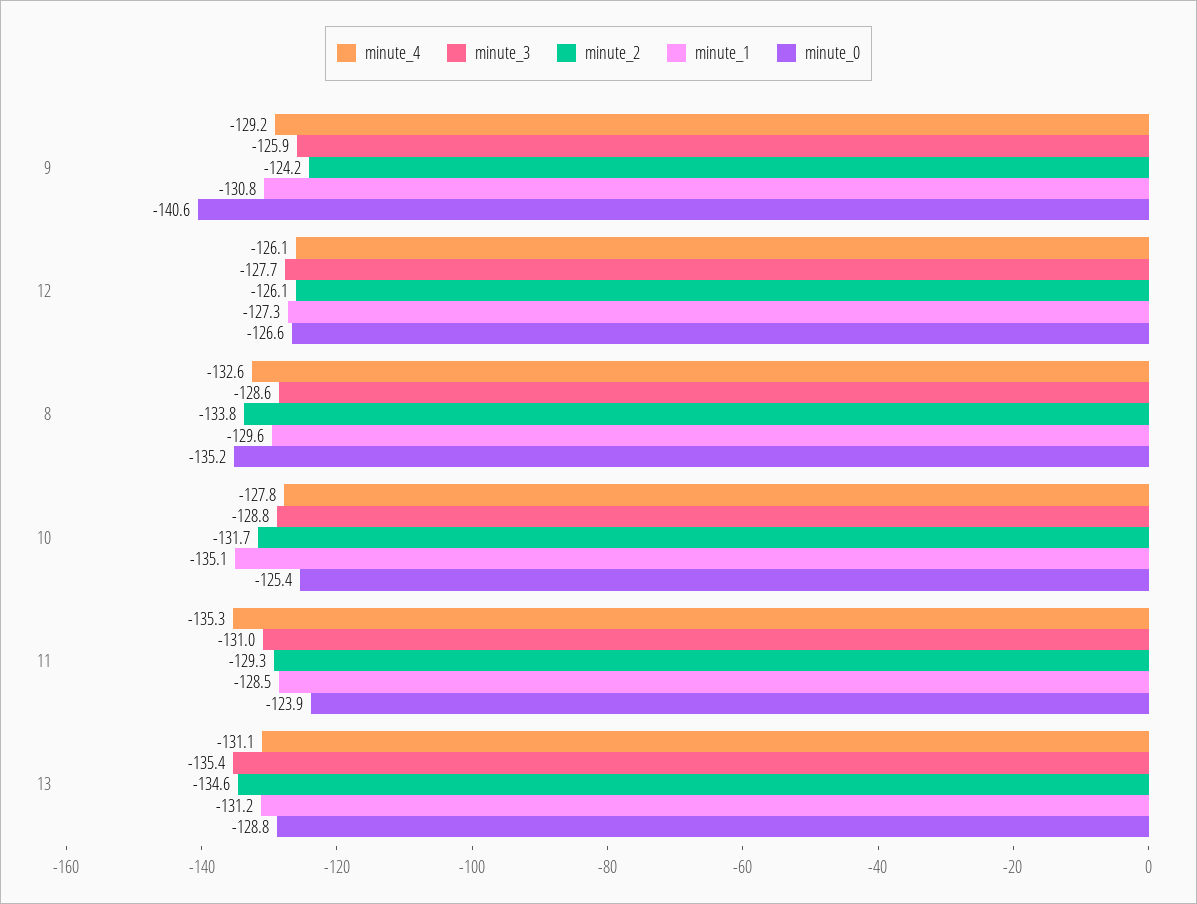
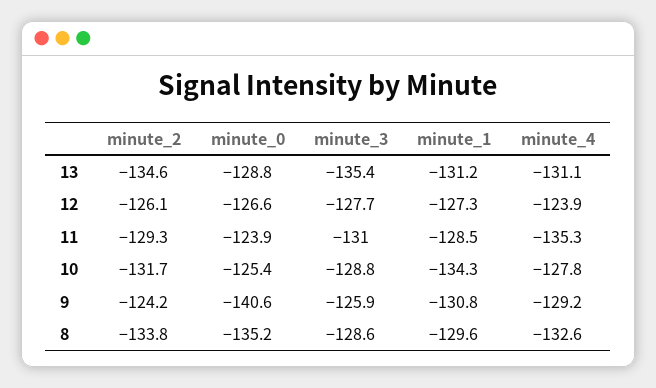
  {
    "minute_4": {
      "9": -129.2,
-     "12": -126.1,
+     "12": -123.9,
      "8": -132.6,
      "10": -127.8,
      "11": -135.3,
      "13": -131.1
    },
    "minute_3": {
      "9": -125.9,
      "12": -127.7,
      "8": -128.6,
      "10": -128.8,
      "11": -131,
      "13": -135.4
    },
    "minute_2": {
      "9": -124.2,
      "12": -126.1,
      "8": -133.8,
      "10": -131.7,
      "11": -129.3,
      "13": -134.6
    },
    "minute_1": {
      "9": -130.8,
      "12": -127.3,
      "8": -129.6,
-     "10": -135.1,
+     "10": -134.3,
      "11": -128.5,
      "13": -131.2
    },
    "minute_0": {
      "9": -140.6,
      "12": -126.6,
      "8": -135.2,
      "10": -125.4,
      "11": -123.9,
      "13": -128.8
    }
  }

